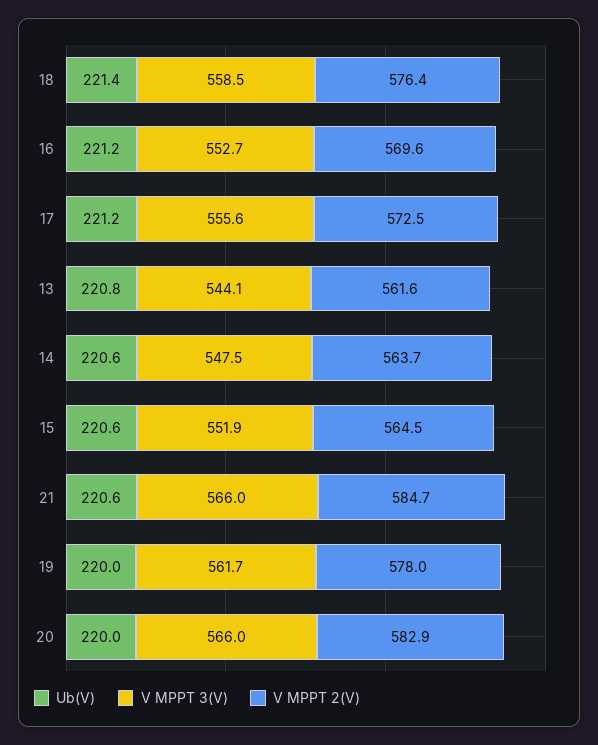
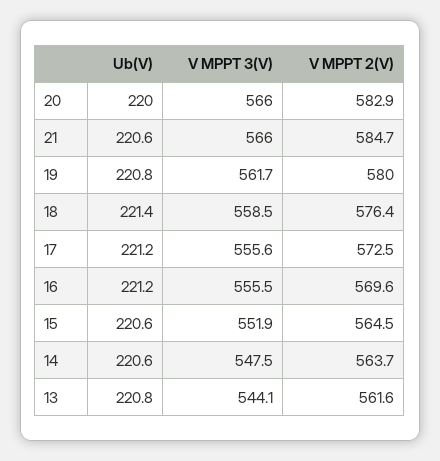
  {
    "Ub(V)": {
      "18": 221.4,
      "16": 221.2,
      "17": 221.2,
      "13": 220.8,
      "14": 220.6,
      "15": 220.6,
      "21": 220.6,
-     "19": 220,
+     "19": 220.8,
      "20": 220
    },
    "V MPPT 3(V)": {
      "18": 558.5,
-     "16": 552.7,
+     "16": 555.5,
      "17": 555.6,
      "13": 544.1,
      "14": 547.5,
      "15": 551.9,
      "21": 566,
      "19": 561.7,
      "20": 566
    },
    "V MPPT 2(V)": {
      "18": 576.4,
      "16": 569.6,
      "17": 572.5,
      "13": 561.6,
      "14": 563.7,
      "15": 564.5,
      "21": 584.7,
-     "19": 578,
+     "19": 580,
      "20": 582.9
    }
  }

